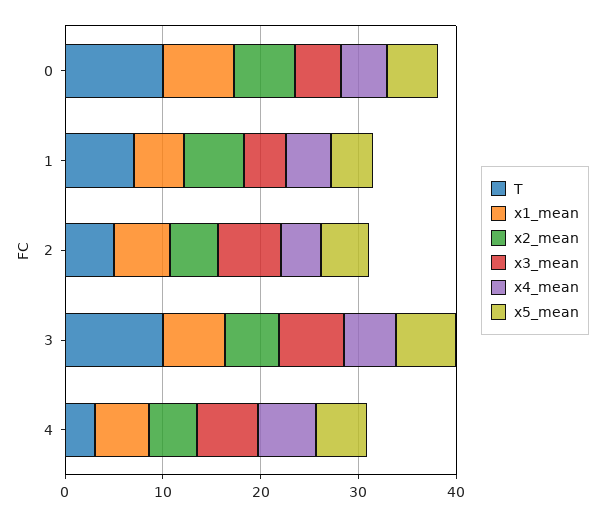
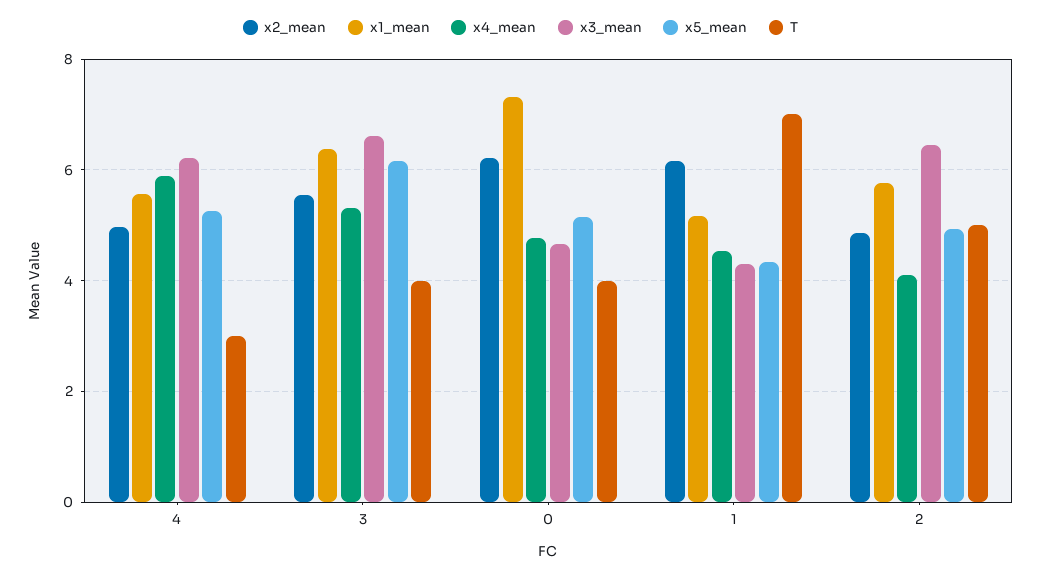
  {
    "T": {
-     "0": 10,
+     "0": 4,
      "1": 7,
      "2": 5,
-     "3": 10,
+     "3": 4,
      "4": 3
    },
    "x1_mean": {
      "0": 7.4,
      "1": 5.2,
      "2": 5.8,
      "3": 6.4,
      "4": 5.6
    },
    "x2_mean": {
      "0": 6.2,
      "1": 6.2,
      "2": 4.8,
      "3": 5.6,
      "4": 5
    },
    "x3_mean": {
      "0": 4.6,
      "1": 4.4,
      "2": 6.4,
      "3": 6.6,
      "4": 6.2
    },
    "x4_mean": {
      "0": 4.8,
      "1": 4.6,
      "2": 4,
      "3": 5.4,
      "4": 5.8
    },
    "x5_mean": {
      "0": 5.2,
      "1": 4.4,
      "2": 5,
      "3": 6.2,
      "4": 5.2
    }
  }

